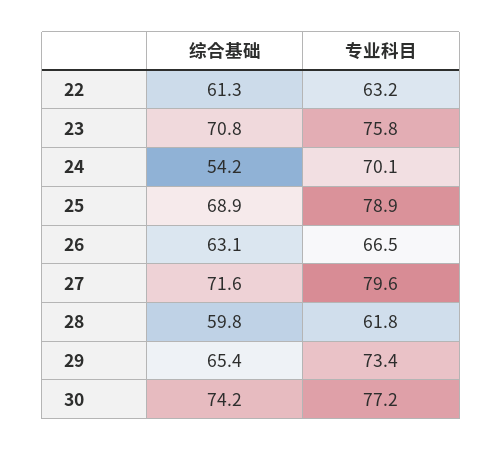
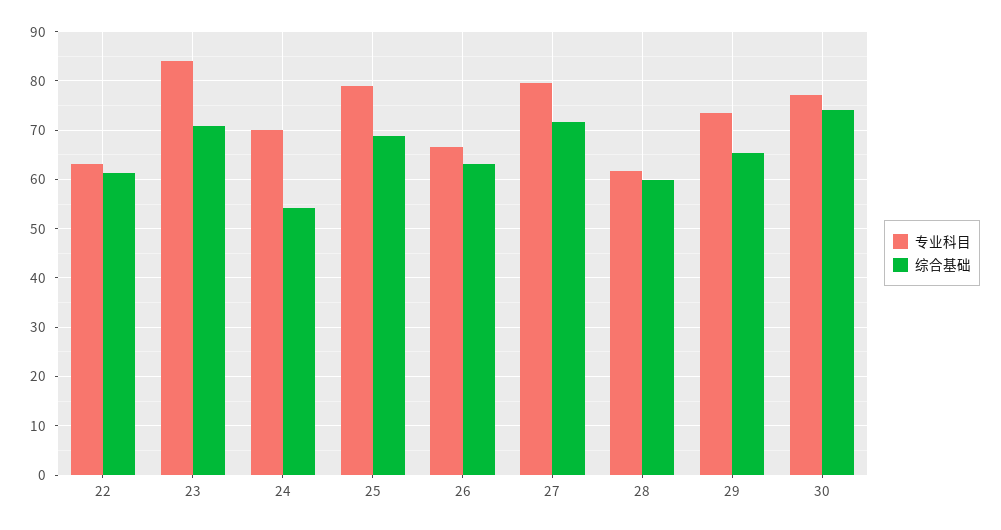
  {
    "综合基础": {
      "22": 61.3,
      "23": 70.8,
      "24": 54.2,
      "25": 68.9,
      "26": 63.1,
      "27": 71.6,
      "28": 59.8,
      "29": 65.4,
      "30": 74.2
    },
    "专业科目": {
      "22": 63.2,
-     "23": 75.8,
+     "23": 84,
      "24": 70.1,
      "25": 78.9,
      "26": 66.5,
      "27": 79.6,
      "28": 61.8,
      "29": 73.4,
      "30": 77.2
    }
  }

